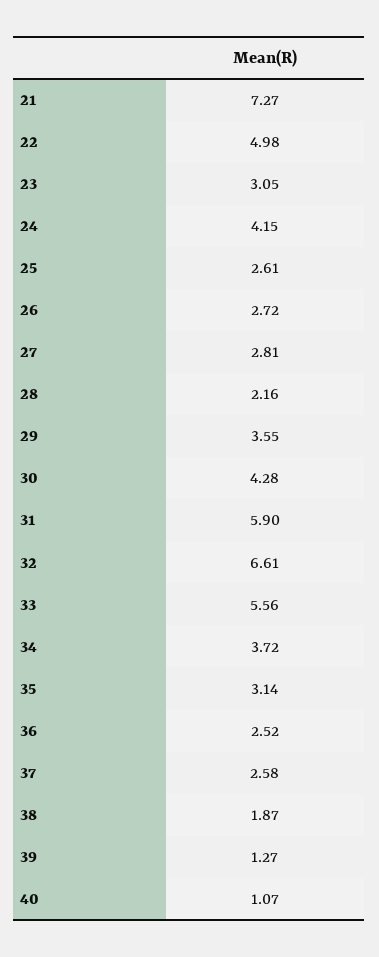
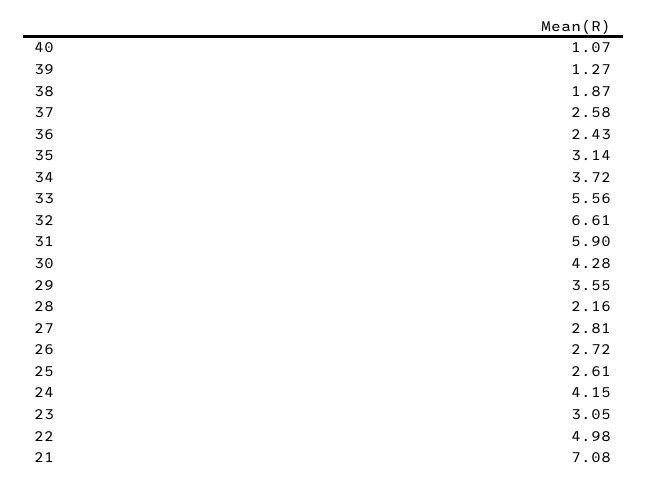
  {
-   "21": 7.27,
+   "21": 7.08,
    "22": 4.98,
    "23": 3.05,
    "24": 4.15,
    "25": 2.61,
    "26": 2.72,
    "27": 2.81,
    "28": 2.16,
    "29": 3.55,
    "30": 4.28,
    "31": 5.9,
    "32": 6.61,
    "33": 5.56,
    "34": 3.72,
    "35": 3.14,
-   "36": 2.52,
+   "36": 2.43,
    "37": 2.58,
    "38": 1.87,
    "39": 1.27,
    "40": 1.07
  }

